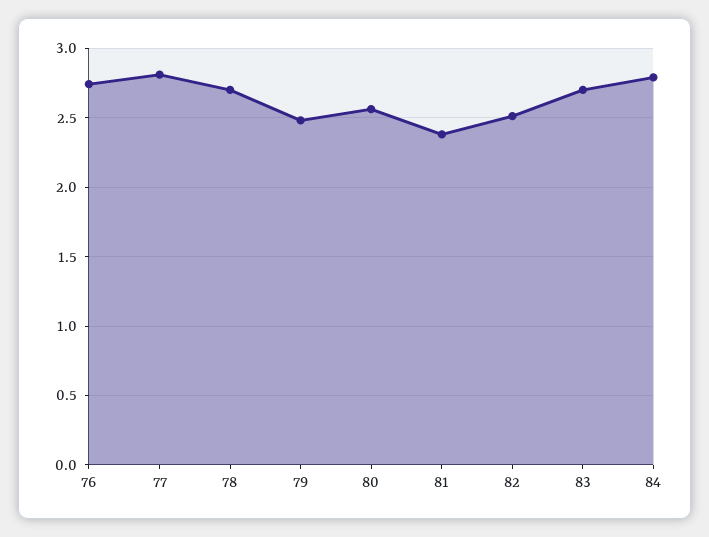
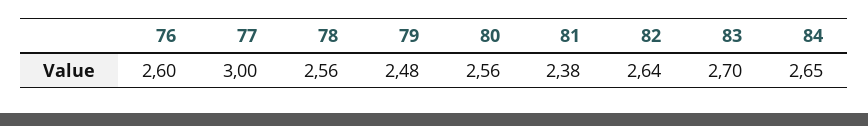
  {
-   "76": 2.75,
+   "76": 2.6,
-   "77": 2.8,
+   "77": 3,
-   "78": 2.7,
+   "78": 2.56,
    "79": 2.48,
    "80": 2.56,
    "81": 2.38,
-   "82": 2.5,
+   "82": 2.64,
    "83": 2.7,
-   "84": 2.8
+   "84": 2.65
  }

